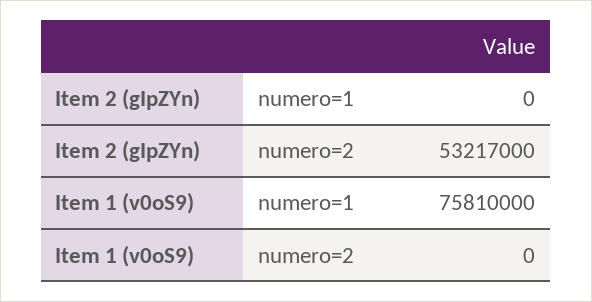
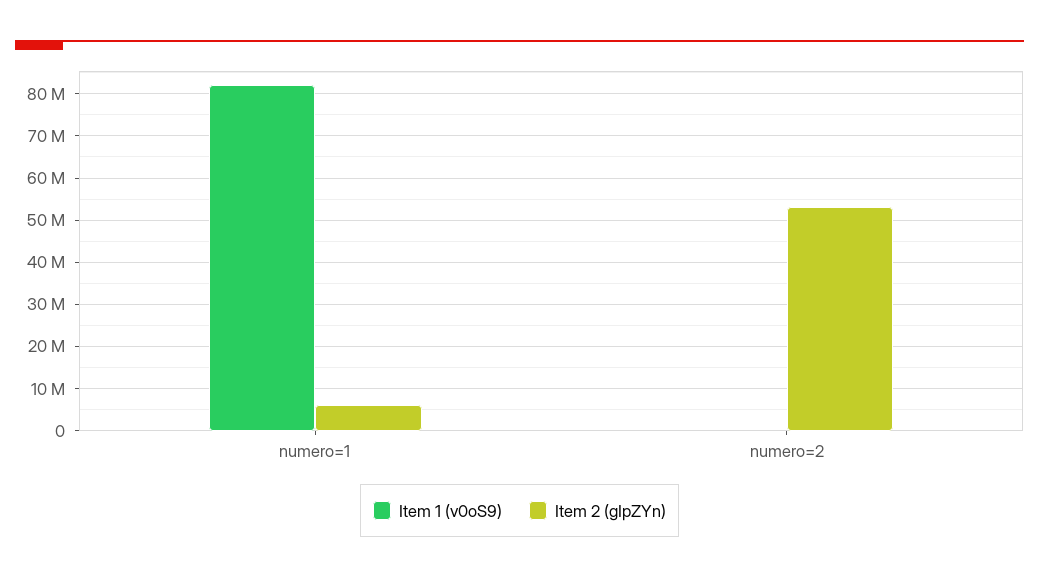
  {
    "Item 2 (gIpZYn)": {
-     "numero=1": 0,
+     "numero=1": 6000000,
      "numero=2": 53217000
    },
    "Item 1 (v0oS9)": {
-     "numero=1": 75810000,
+     "numero=1": 82000000,
      "numero=2": 0
    }
  }

